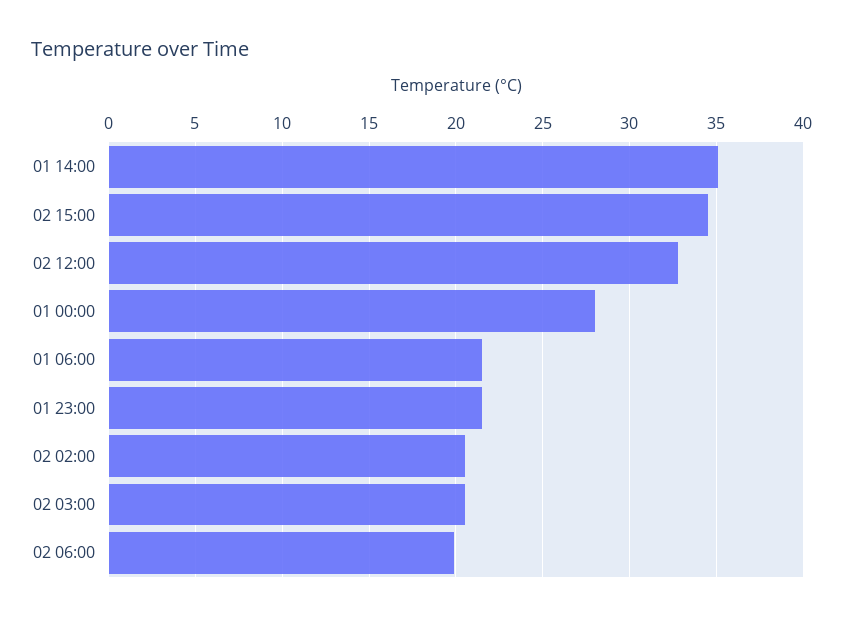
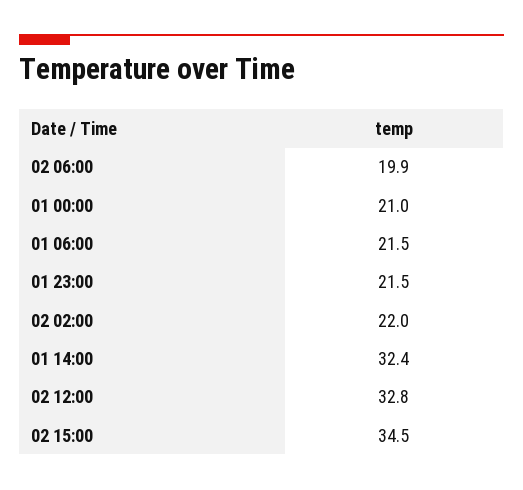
  {
-   "01 14:00": 35,
+   "01 14:00": 32.4,
    "02 15:00": 34.5,
    "02 12:00": 32.8,
-   "01 00:00": 28,
+   "01 00:00": 21,
    "01 06:00": 21.5,
    "01 23:00": 21.5,
-   "02 02:00": 20.5,
+   "02 02:00": 22,
-   "02 03:00": 20.5,
    "02 06:00": 19.9
  }

